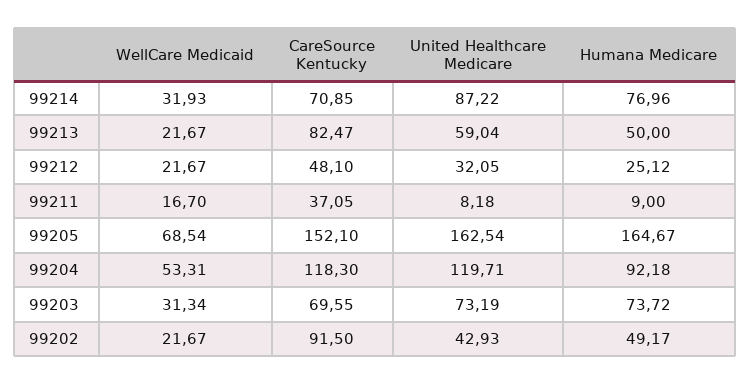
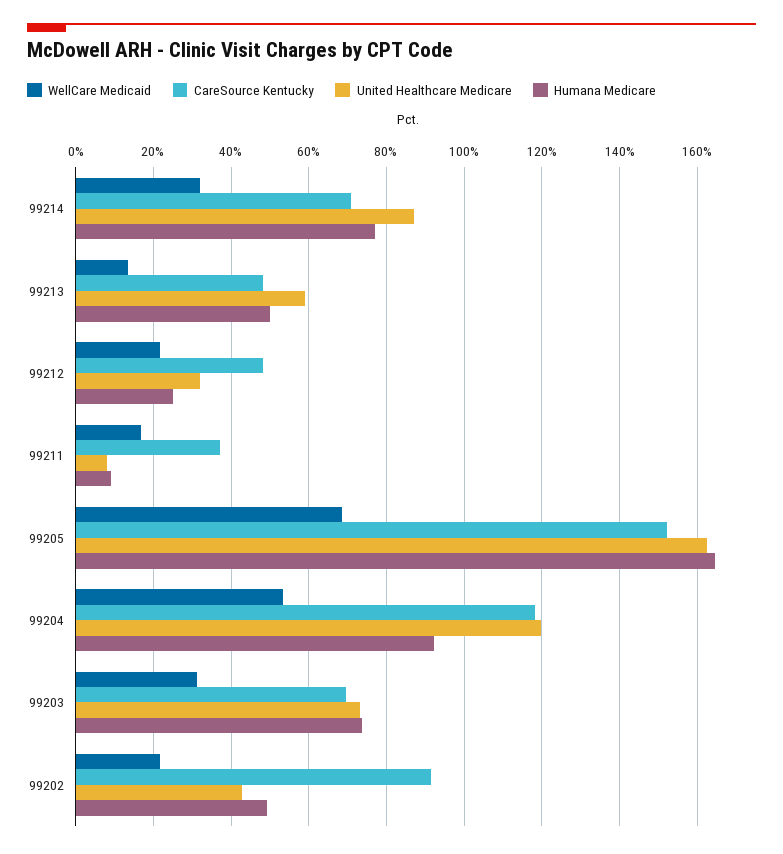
  {
    "WellCare Medicaid": {
      "99214": 31.93,
-     "99213": 21.67,
+     "99213": 14,
      "99212": 21.67,
      "99211": 16.7,
      "99205": 68.54,
      "99204": 53.31,
      "99203": 31.34,
      "99202": 21.67
    },
    "CareSource Kentucky": {
      "99214": 70.85,
-     "99213": 82.47,
+     "99213": 48,
      "99212": 48.1,
      "99211": 37.05,
      "99205": 152.1,
      "99204": 118.3,
      "99203": 69.55,
      "99202": 91.5
    },
    "United Healthcare Medicare": {
      "99214": 87.22,
      "99213": 59.04,
      "99212": 32.05,
      "99211": 8.18,
      "99205": 162.54,
      "99204": 119.71,
      "99203": 73.19,
      "99202": 42.93
    },
    "Humana Medicare": {
      "99214": 76.96,
      "99213": 50,
      "99212": 25.12,
      "99211": 9,
      "99205": 164.67,
      "99204": 92.18,
      "99203": 73.72,
      "99202": 49.17
    }
  }

